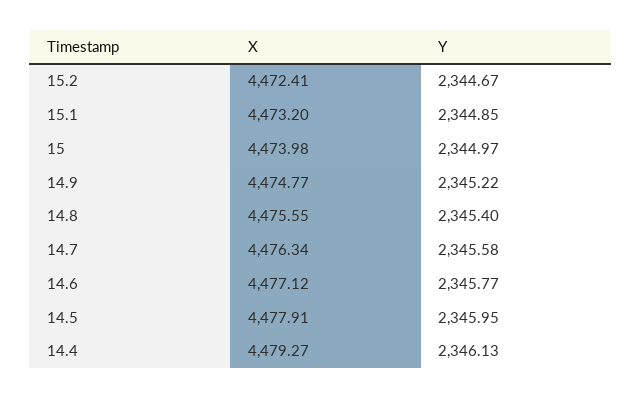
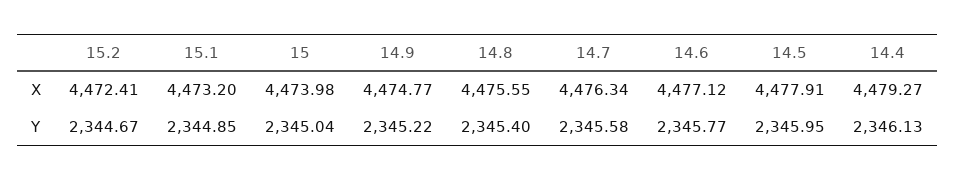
  {
    "X": {
      "15.2": 4472.41,
      "15.1": 4473.2,
      "15": 4473.98,
      "14.9": 4474.77,
      "14.8": 4475.55,
      "14.7": 4476.34,
      "14.6": 4477.12,
      "14.5": 4477.91,
      "14.4": 4479.27
    },
    "Y": {
      "15.2": 2344.67,
      "15.1": 2344.85,
-     "15": 2344.97,
+     "15": 2345.04,
      "14.9": 2345.22,
      "14.8": 2345.4,
      "14.7": 2345.58,
      "14.6": 2345.77,
      "14.5": 2345.95,
      "14.4": 2346.13
    }
  }

